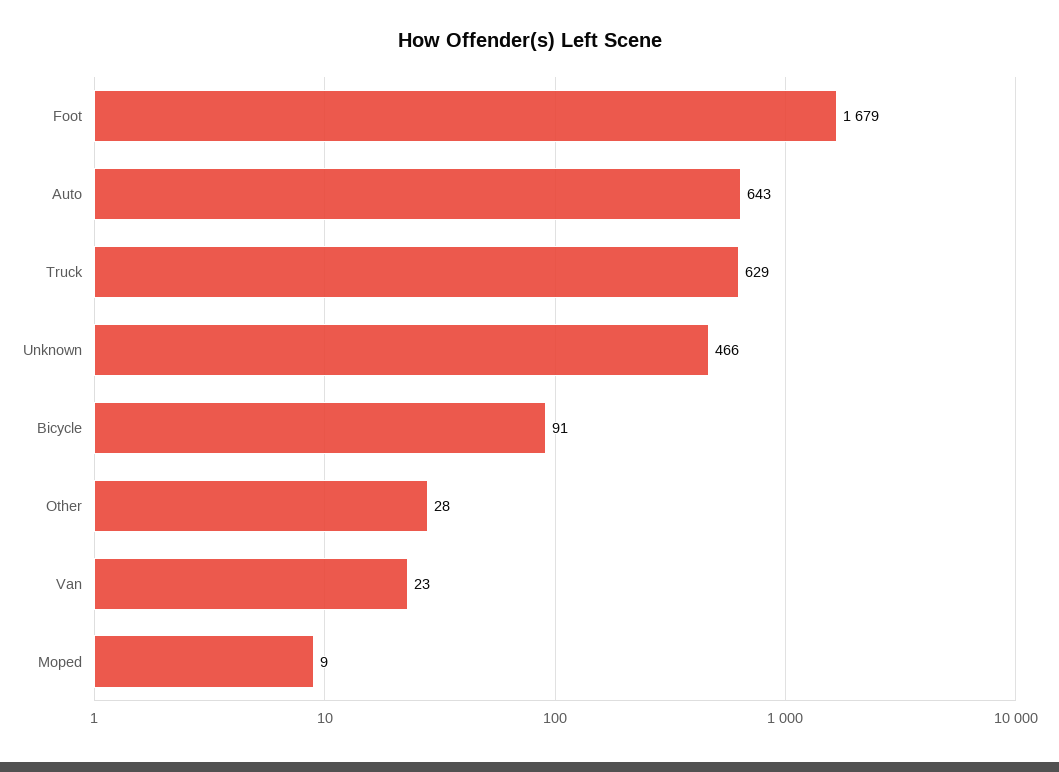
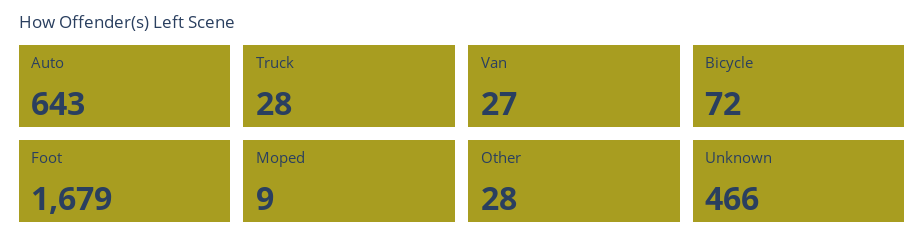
  {
    "Foot": 1679,
    "Auto": 643,
-   "Truck": 629,
+   "Truck": 28,
    "Unknown": 466,
-   "Bicycle": 91,
+   "Bicycle": 72,
    "Other": 28,
-   "Van": 23,
+   "Van": 27,
    "Moped": 9
  }

